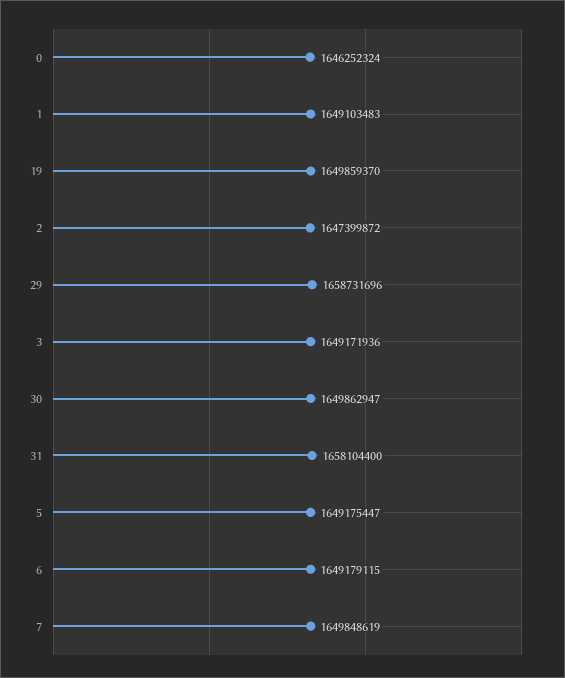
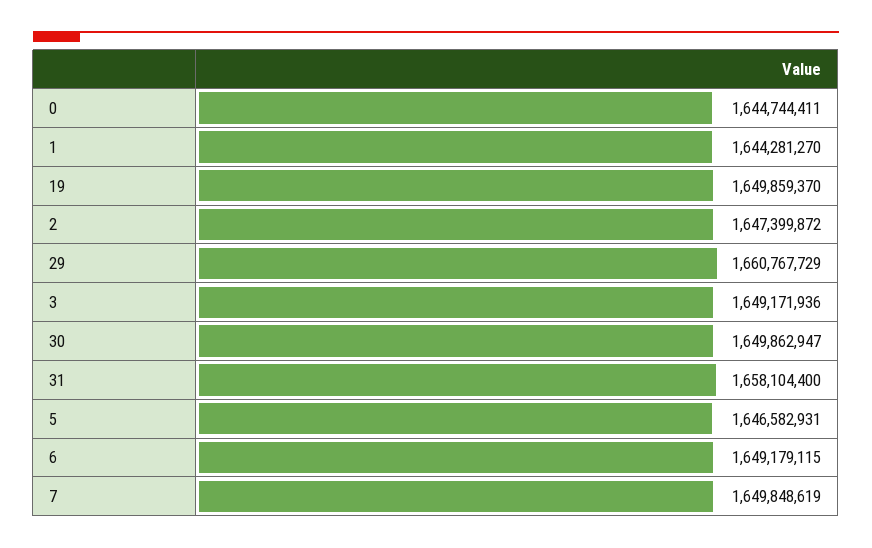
  {
-   "0": 1646252324,
+   "0": 1644744411,
-   "1": 1649103483,
+   "1": 1644281270,
    "19": 1649859370,
    "2": 1647399872,
-   "29": 1658731696,
+   "29": 1660767729,
    "3": 1649171936,
    "30": 1649862947,
    "31": 1658104400,
-   "5": 1649175447,
+   "5": 1646582931,
    "6": 1649179115,
    "7": 1649848619
  }

